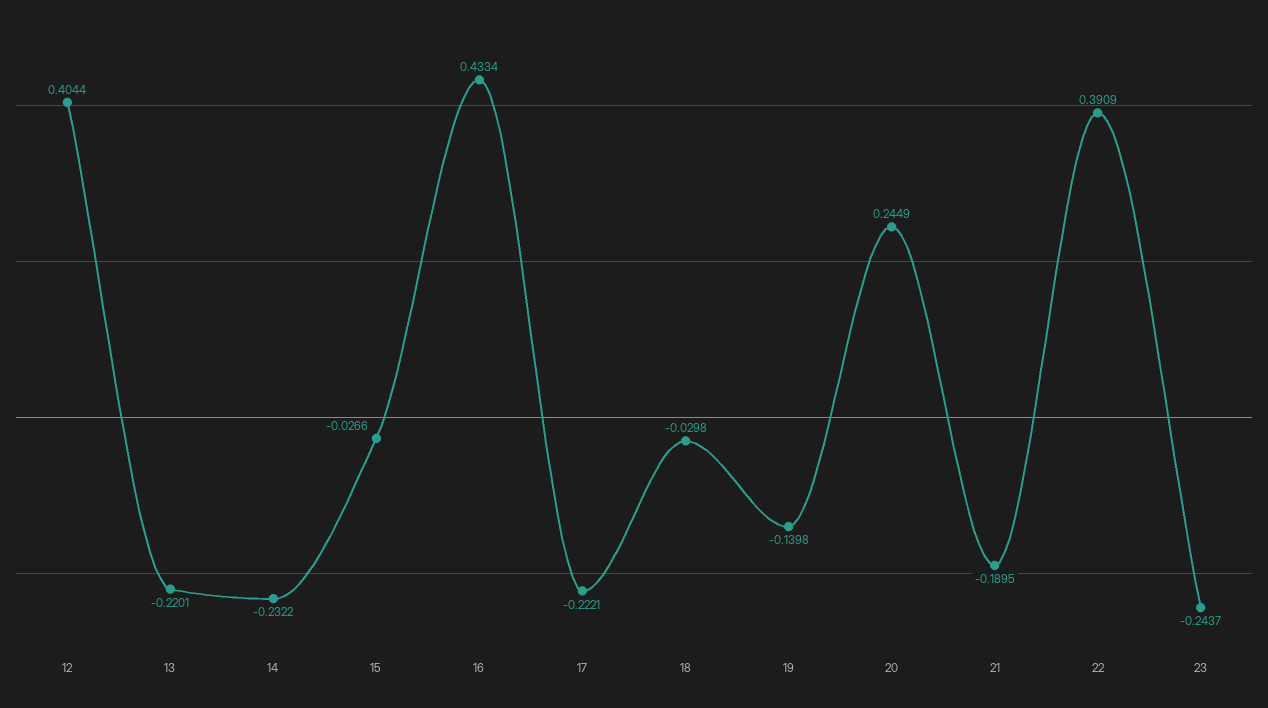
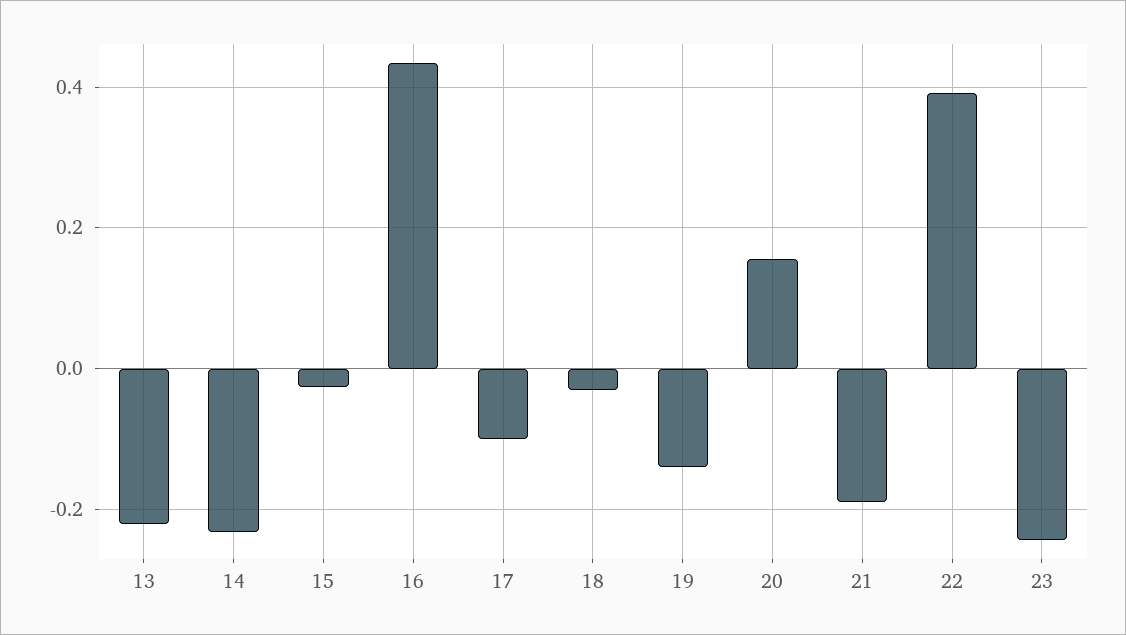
  {
-   "12": 0.4044,
    "13": -0.2201,
    "14": -0.2322,
    "15": -0.0266,
    "16": 0.4334,
-   "17": -0.2221,
+   "17": -0.1,
    "18": -0.0298,
    "19": -0.1398,
-   "20": 0.2449,
+   "20": 0.16,
    "21": -0.1895,
    "22": 0.3909,
    "23": -0.2437
  }

